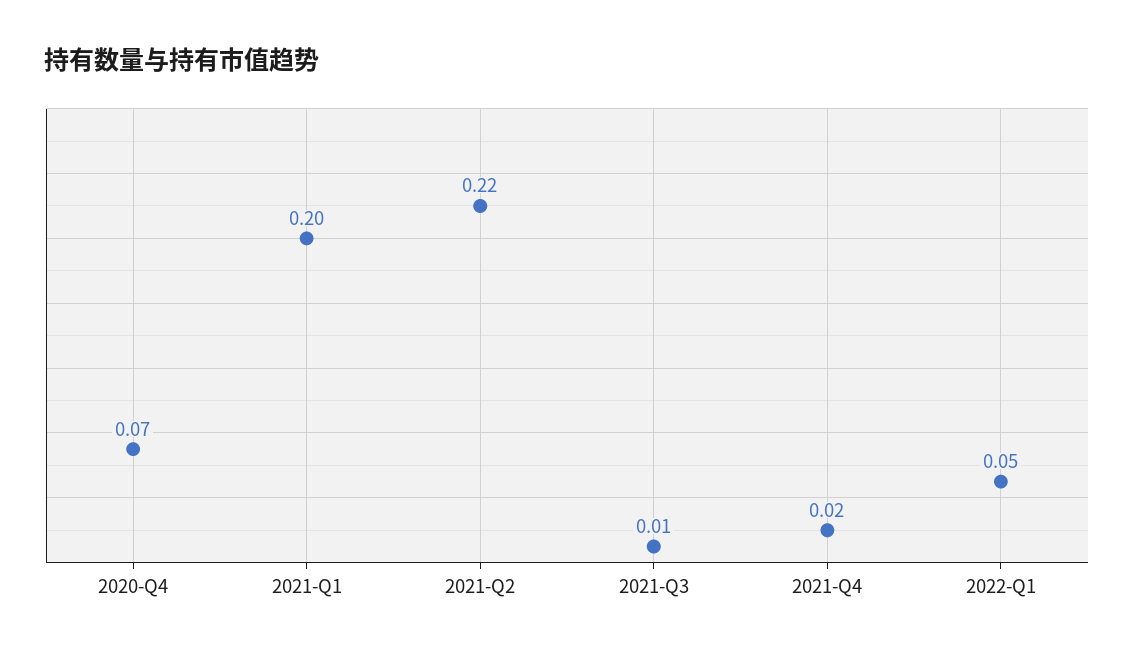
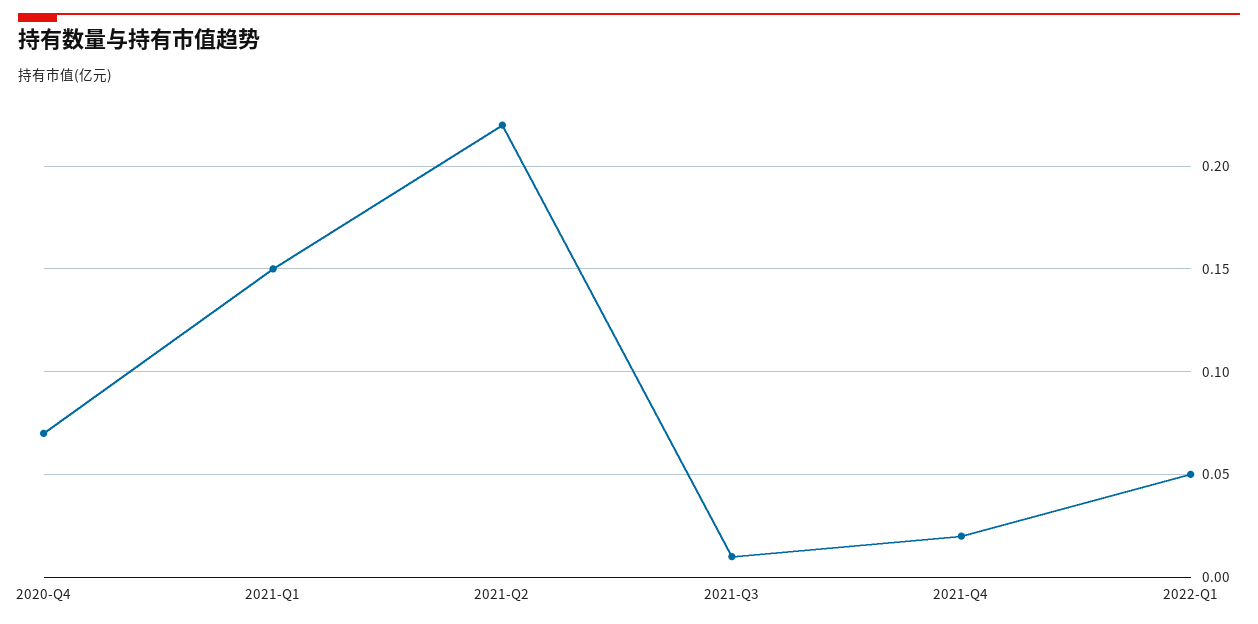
  {
    "2020-Q4": 0.07,
-   "2021-Q1": 0.2,
+   "2021-Q1": 0.15,
    "2021-Q2": 0.22,
    "2021-Q3": 0.01,
    "2021-Q4": 0.02,
    "2022-Q1": 0.05
  }

